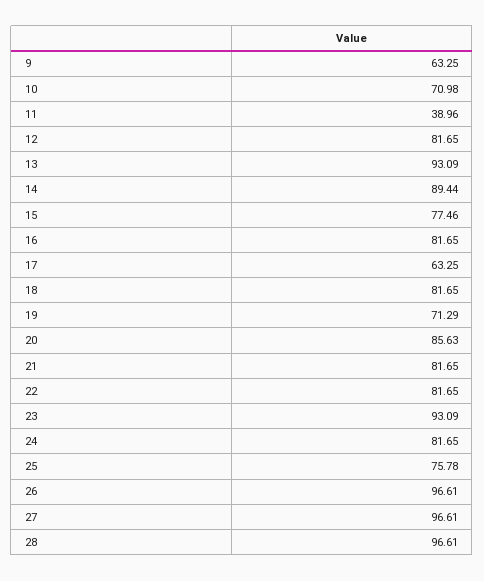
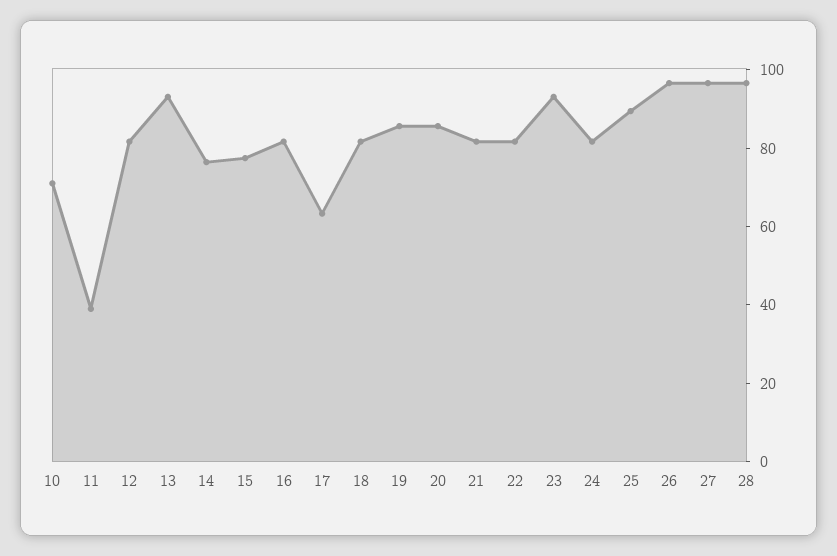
  {
-   "9": 63.25,
    "10": 70.98,
    "11": 38.96,
    "12": 81.65,
    "13": 93.09,
-   "14": 89.44,
+   "14": 75,
    "15": 77.46,
    "16": 81.65,
    "17": 63.25,
    "18": 81.65,
-   "19": 71.29,
+   "19": 85,
    "20": 85.63,
    "21": 81.65,
    "22": 81.65,
    "23": 93.09,
    "24": 81.65,
-   "25": 75.78,
+   "25": 90,
    "26": 96.61,
    "27": 96.61,
    "28": 96.61
  }

